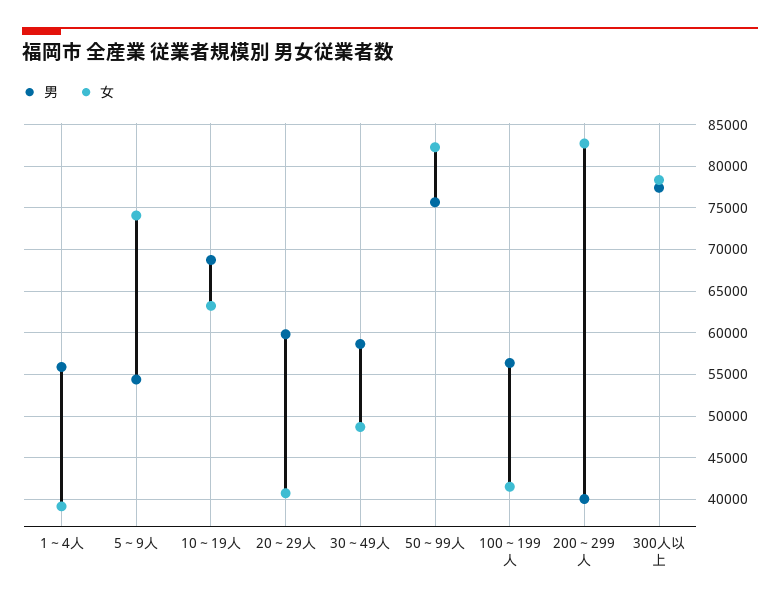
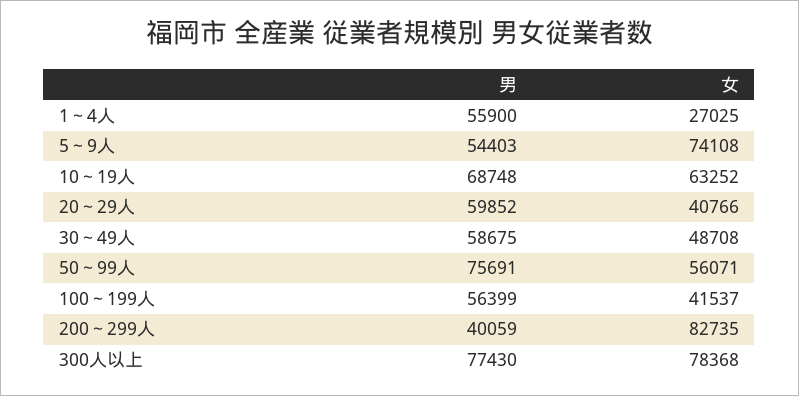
  {
    "男": {
      "1～4人": 55900,
      "5～9人": 54403,
      "10～19人": 68748,
      "20～29人": 59852,
      "30～49人": 58675,
      "50～99人": 75691,
      "100～199人": 56399,
      "200～299人": 40059,
      "300人以上": 77430
    },
    "女": {
-     "1～4人": 39000,
+     "1～4人": 27025,
      "5～9人": 74108,
      "10～19人": 63252,
      "20～29人": 40766,
      "30～49人": 48708,
-     "50～99人": 82000,
+     "50～99人": 56071,
      "100～199人": 41537,
      "200～299人": 82735,
      "300人以上": 78368
    }
  }

